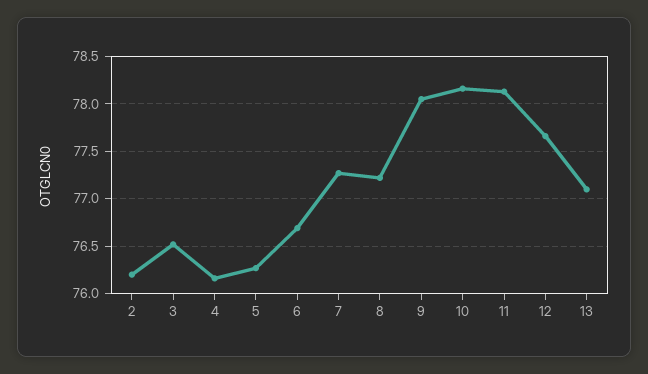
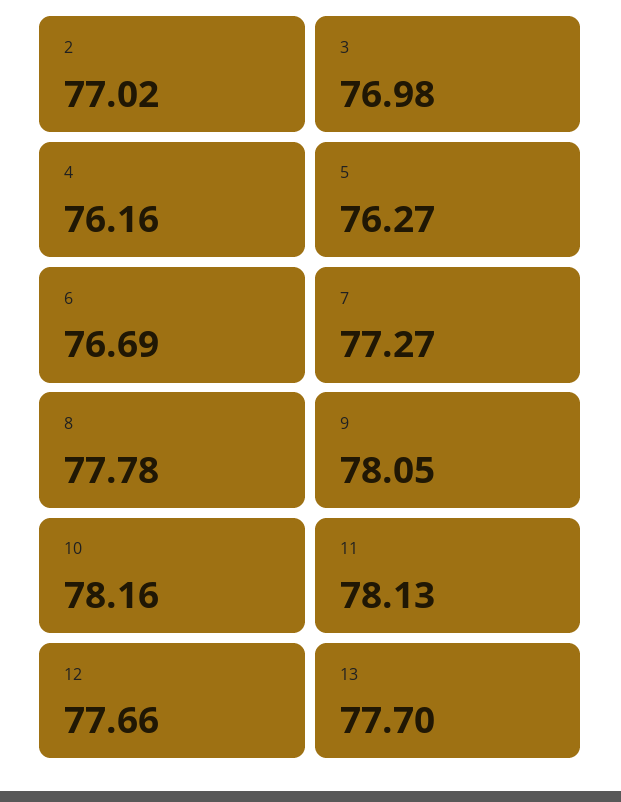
  {
-   "2": 76.2,
+   "2": 77.02,
-   "3": 76.5,
+   "3": 76.98,
    "4": 76.16,
    "5": 76.27,
    "6": 76.69,
    "7": 77.27,
-   "8": 77.2,
+   "8": 77.78,
    "9": 78.05,
    "10": 78.16,
    "11": 78.13,
    "12": 77.66,
-   "13": 77.1
+   "13": 77.7
  }

